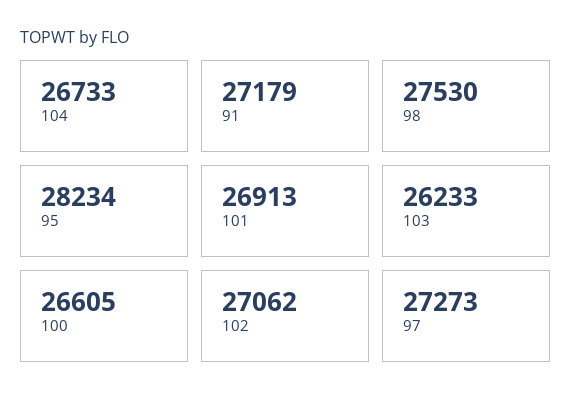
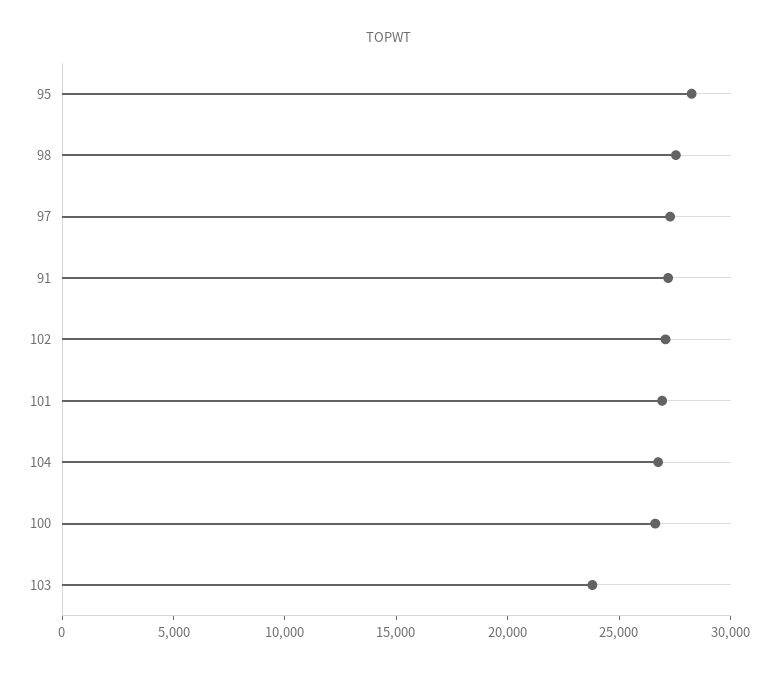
  {
    "104": 26733,
    "91": 27179,
    "98": 27530,
    "95": 28234,
    "101": 26913,
-   "103": 26233,
+   "103": 24000,
    "100": 26605,
    "102": 27062,
    "97": 27273
  }

